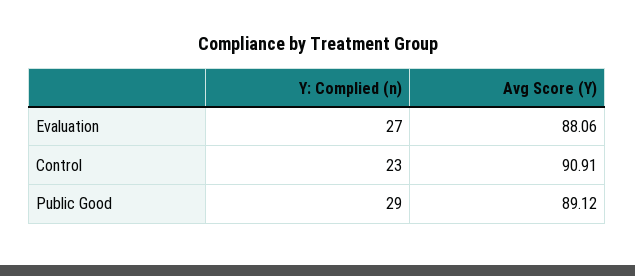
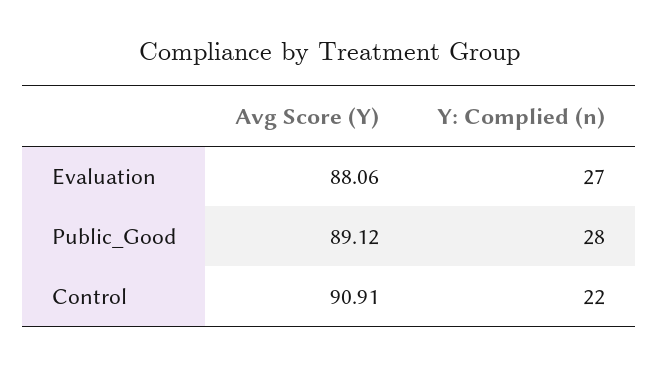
  {
    "Y: Complied (n)": {
      "Evaluation": 27,
-     "Control": 23,
+     "Control": 22,
-     "Public Good": 29
+     "Public Good": 28
    },
    "Avg Score (Y)": {
      "Evaluation": 88.06,
      "Control": 90.91,
      "Public Good": 89.12
    }
  }

